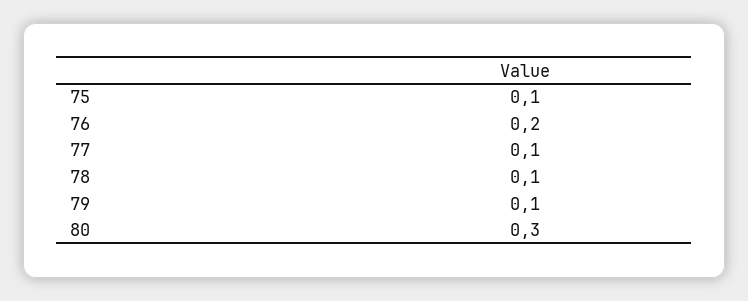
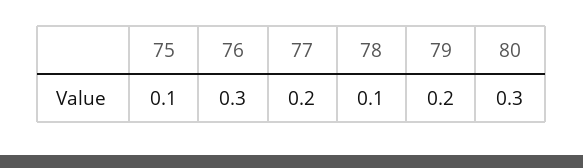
  {
    "75": 0.1,
-   "76": 0.2,
+   "76": 0.3,
-   "77": 0.1,
+   "77": 0.2,
    "78": 0.1,
-   "79": 0.1,
+   "79": 0.2,
    "80": 0.3
  }

